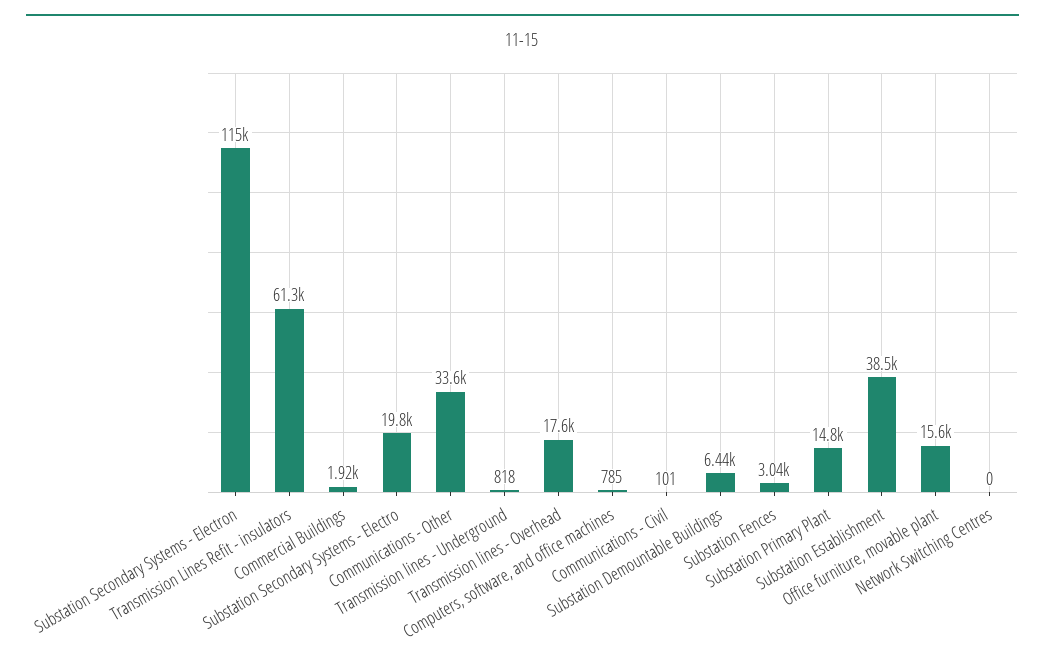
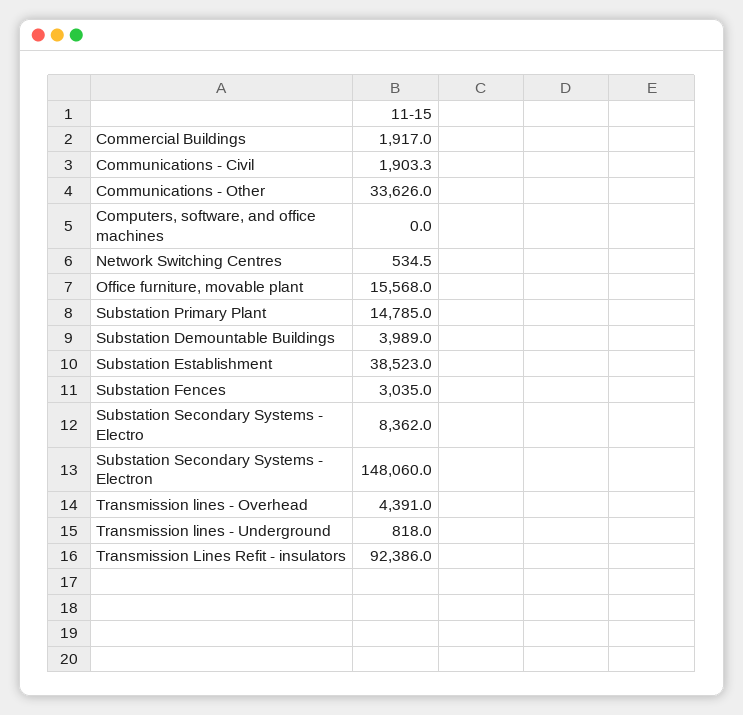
  {
-   "Substation Secondary Systems - Electron": 115000,
+   "Substation Secondary Systems - Electron": 148060,
-   "Transmission Lines Refit - insulators": 61300,
+   "Transmission Lines Refit - insulators": 92386,
    "Commercial Buildings": 1917,
-   "Substation Secondary Systems - Electro": 19800,
+   "Substation Secondary Systems - Electro": 8362,
    "Communications - Other": 33626,
    "Transmission lines - Underground": 818,
-   "Transmission lines - Overhead": 17600,
+   "Transmission lines - Overhead": 4391,
-   "Computers, software, and office machines": 785,
+   "Computers, software, and office machines": 0,
-   "Communications - Civil": 101,
+   "Communications - Civil": 1903.3,
-   "Substation Demountable Buildings": 6440,
+   "Substation Demountable Buildings": 3989,
    "Substation Fences": 3035,
    "Substation Primary Plant": 14785,
    "Substation Establishment": 38523,
    "Office furniture, movable plant": 15568,
-   "Network Switching Centres": 0
+   "Network Switching Centres": 534.5
  }

